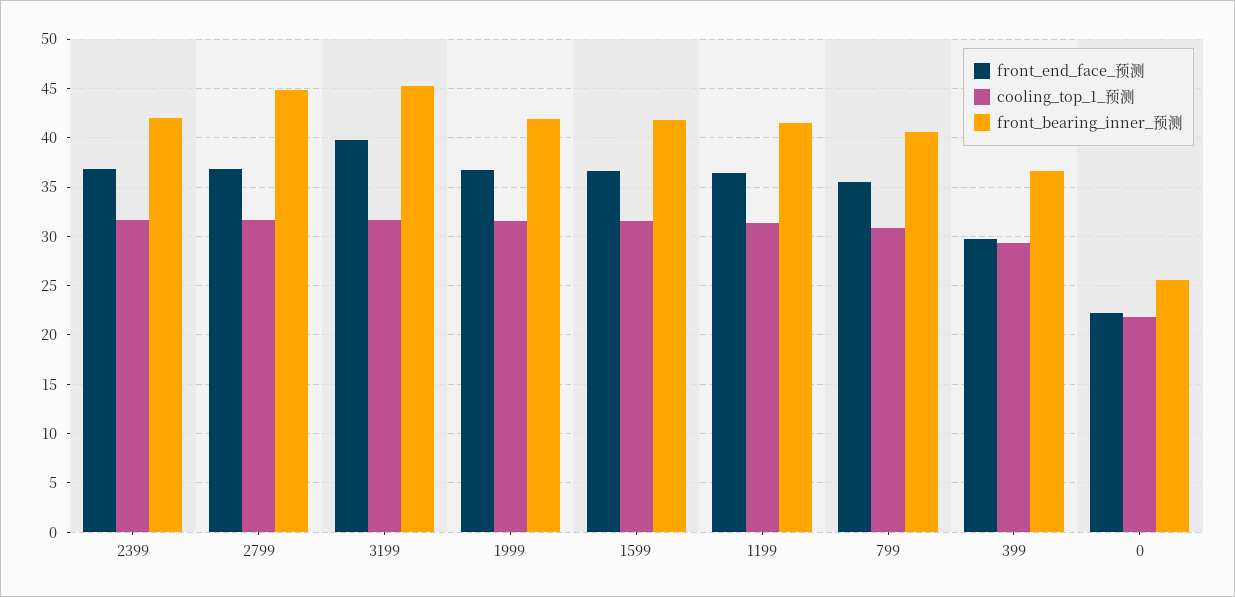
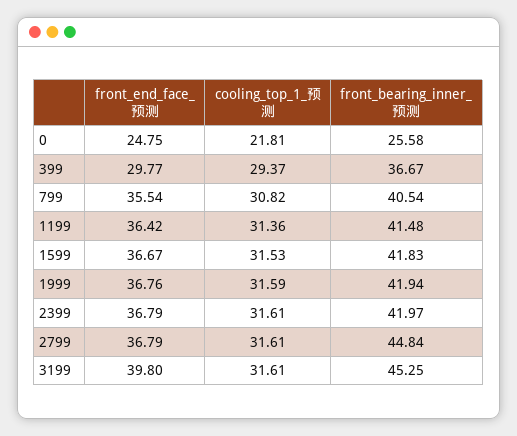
  {
    "front_end_face_预测": {
      "2399": 36.79,
      "2799": 36.79,
      "3199": 39.8,
      "1999": 36.76,
      "1599": 36.67,
      "1199": 36.42,
      "799": 35.54,
      "399": 29.77,
-     "0": 22
+     "0": 24.75
    },
    "cooling_top_1_预测": {
      "2399": 31.61,
      "2799": 31.61,
      "3199": 31.61,
      "1999": 31.59,
      "1599": 31.53,
      "1199": 31.36,
      "799": 30.82,
      "399": 29.37,
      "0": 21.81
    },
    "front_bearing_inner_预测": {
      "2399": 41.97,
      "2799": 44.84,
      "3199": 45.25,
      "1999": 41.94,
      "1599": 41.83,
      "1199": 41.48,
      "799": 40.54,
      "399": 36.67,
      "0": 25.58
    }
  }

